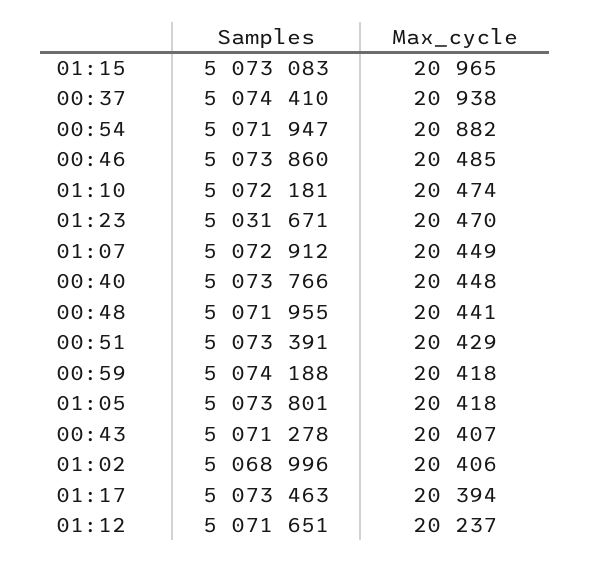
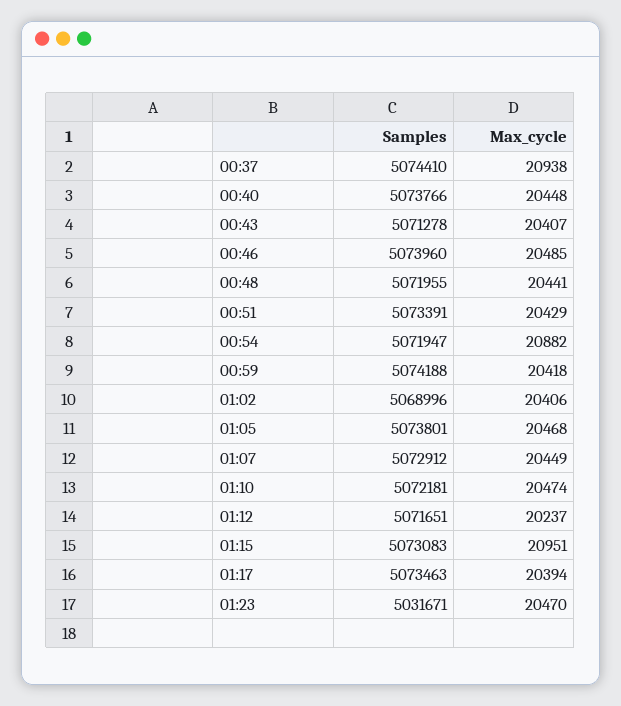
  {
    "Samples": {
      "01:15": 5073083,
      "00:37": 5074410,
      "00:54": 5071947,
-     "00:46": 5073860,
+     "00:46": 5073960,
      "01:10": 5072181,
      "01:23": 5031671,
      "01:07": 5072912,
      "00:40": 5073766,
      "00:48": 5071955,
      "00:51": 5073391,
      "00:59": 5074188,
      "01:05": 5073801,
      "00:43": 5071278,
      "01:02": 5068996,
      "01:17": 5073463,
      "01:12": 5071651
    },
    "Max_cycle": {
-     "01:15": 20965,
+     "01:15": 20951,
      "00:37": 20938,
      "00:54": 20882,
      "00:46": 20485,
      "01:10": 20474,
      "01:23": 20470,
      "01:07": 20449,
      "00:40": 20448,
      "00:48": 20441,
      "00:51": 20429,
      "00:59": 20418,
-     "01:05": 20418,
+     "01:05": 20468,
      "00:43": 20407,
      "01:02": 20406,
      "01:17": 20394,
      "01:12": 20237
    }
  }

